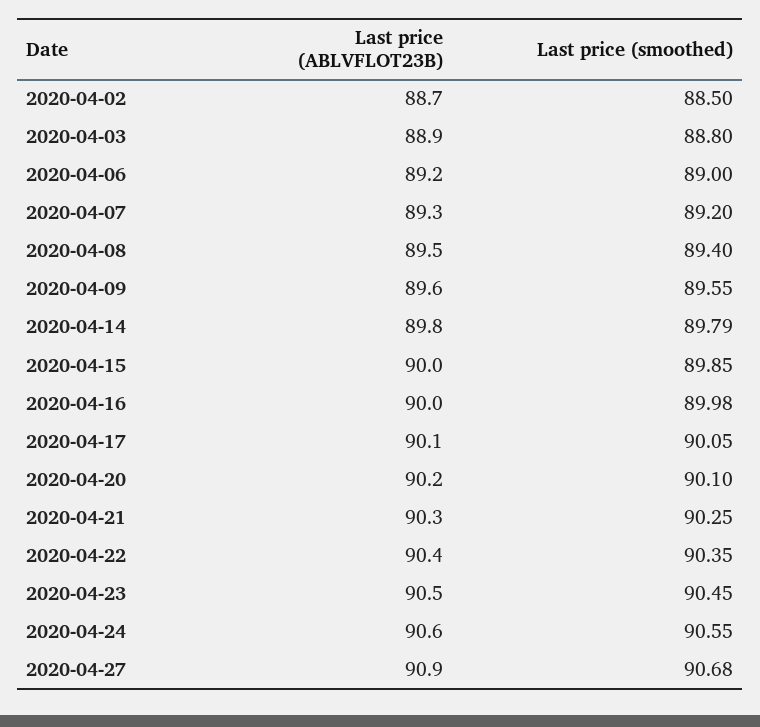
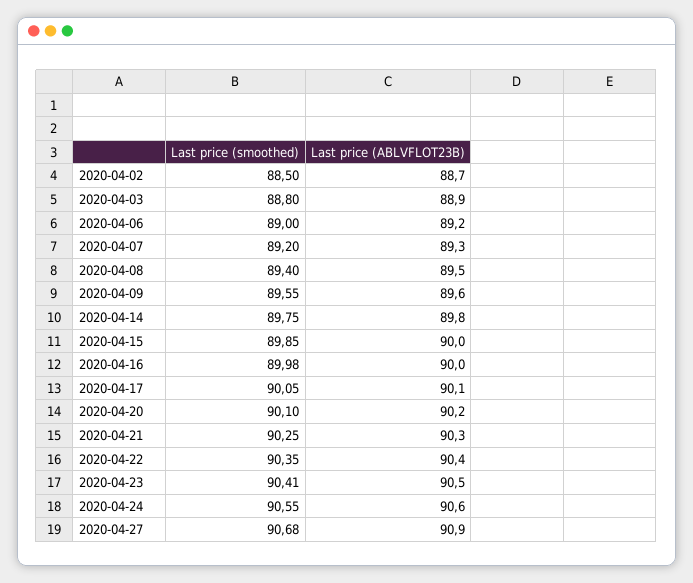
  {
    "Last price (ABLVFLOT23B)": {
      "2020-04-02": 88.7,
      "2020-04-03": 88.9,
      "2020-04-06": 89.2,
      "2020-04-07": 89.3,
      "2020-04-08": 89.5,
      "2020-04-09": 89.6,
      "2020-04-14": 89.8,
      "2020-04-15": 90,
      "2020-04-16": 90,
      "2020-04-17": 90.1,
      "2020-04-20": 90.2,
      "2020-04-21": 90.3,
      "2020-04-22": 90.4,
      "2020-04-23": 90.5,
      "2020-04-24": 90.6,
      "2020-04-27": 90.9
    },
    "Last price (smoothed)": {
      "2020-04-02": 88.5,
      "2020-04-03": 88.8,
      "2020-04-06": 89,
      "2020-04-07": 89.2,
      "2020-04-08": 89.4,
      "2020-04-09": 89.55,
-     "2020-04-14": 89.79,
+     "2020-04-14": 89.75,
      "2020-04-15": 89.85,
      "2020-04-16": 89.98,
      "2020-04-17": 90.05,
      "2020-04-20": 90.1,
      "2020-04-21": 90.25,
      "2020-04-22": 90.35,
-     "2020-04-23": 90.45,
+     "2020-04-23": 90.41,
      "2020-04-24": 90.55,
      "2020-04-27": 90.68
    }
  }

